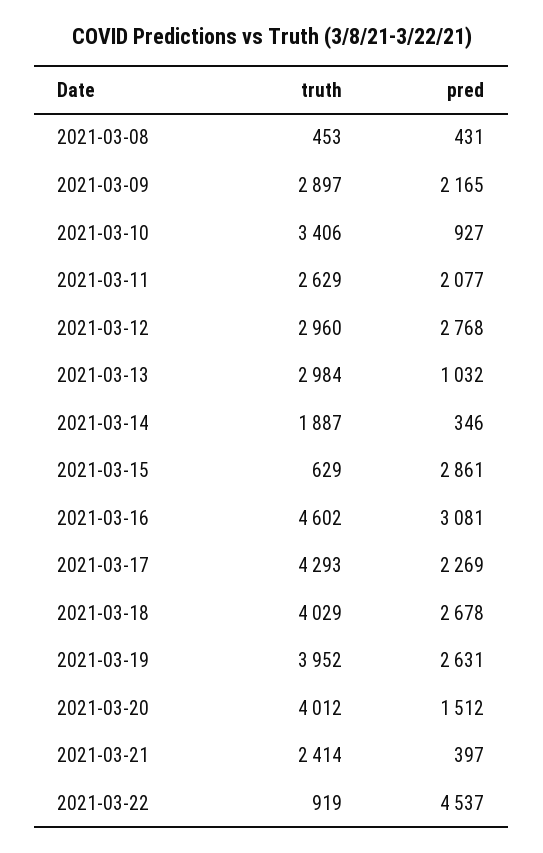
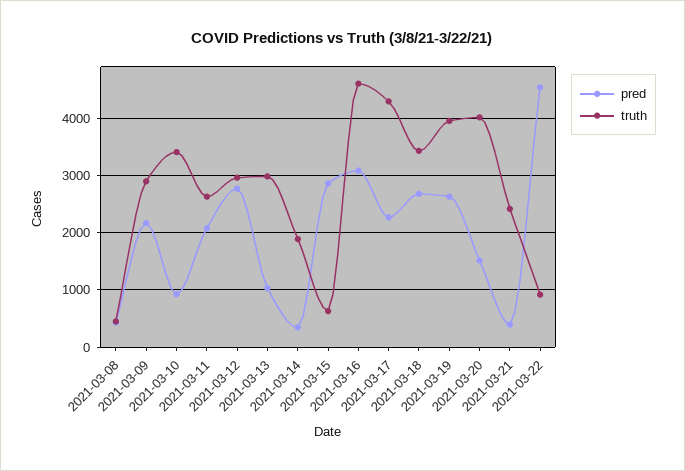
  {
    "truth": {
      "2021-03-08": 453,
      "2021-03-09": 2897,
      "2021-03-10": 3406,
      "2021-03-11": 2629,
      "2021-03-12": 2960,
      "2021-03-13": 2984,
      "2021-03-14": 1887,
      "2021-03-15": 629,
      "2021-03-16": 4602,
      "2021-03-17": 4293,
-     "2021-03-18": 4029,
+     "2021-03-18": 3400,
      "2021-03-19": 3952,
      "2021-03-20": 4012,
      "2021-03-21": 2414,
      "2021-03-22": 919
    },
    "pred": {
      "2021-03-08": 431,
      "2021-03-09": 2165,
      "2021-03-10": 927,
      "2021-03-11": 2077,
      "2021-03-12": 2768,
      "2021-03-13": 1032,
      "2021-03-14": 346,
      "2021-03-15": 2861,
      "2021-03-16": 3081,
      "2021-03-17": 2269,
      "2021-03-18": 2678,
      "2021-03-19": 2631,
      "2021-03-20": 1512,
      "2021-03-21": 397,
      "2021-03-22": 4537
    }
  }

